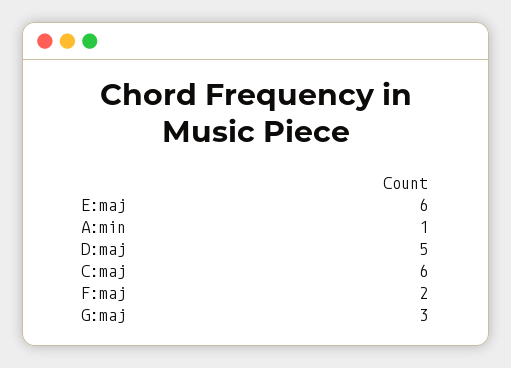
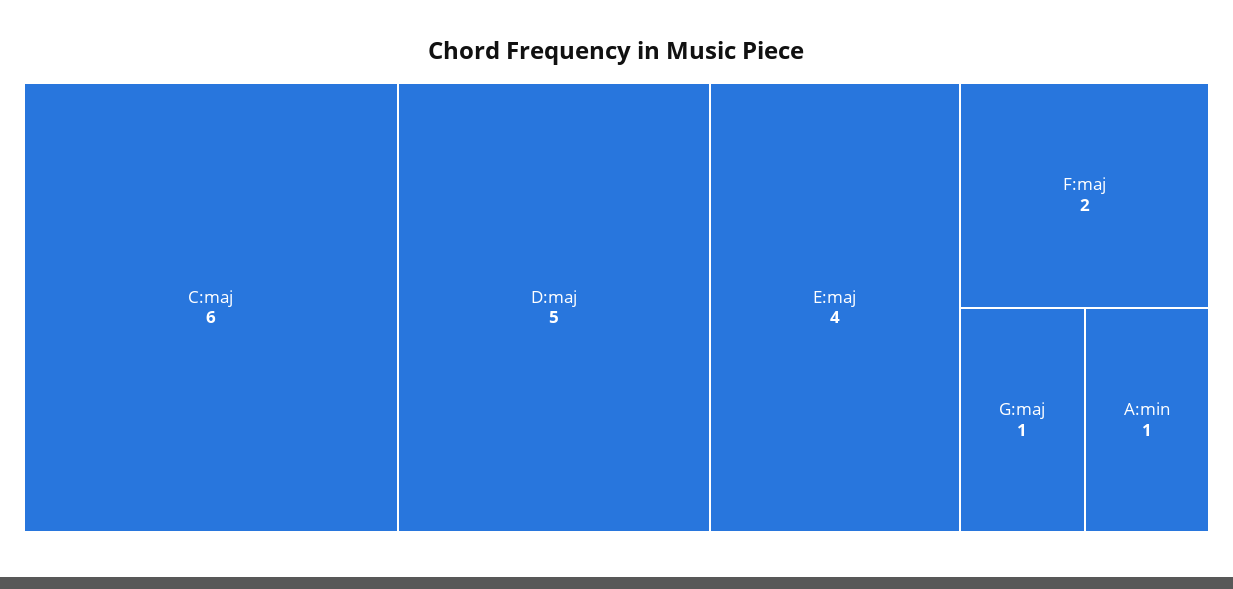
  {
-   "E:maj": 6,
+   "E:maj": 4,
    "A:min": 1,
    "D:maj": 5,
    "C:maj": 6,
    "F:maj": 2,
-   "G:maj": 3
+   "G:maj": 1
  }

